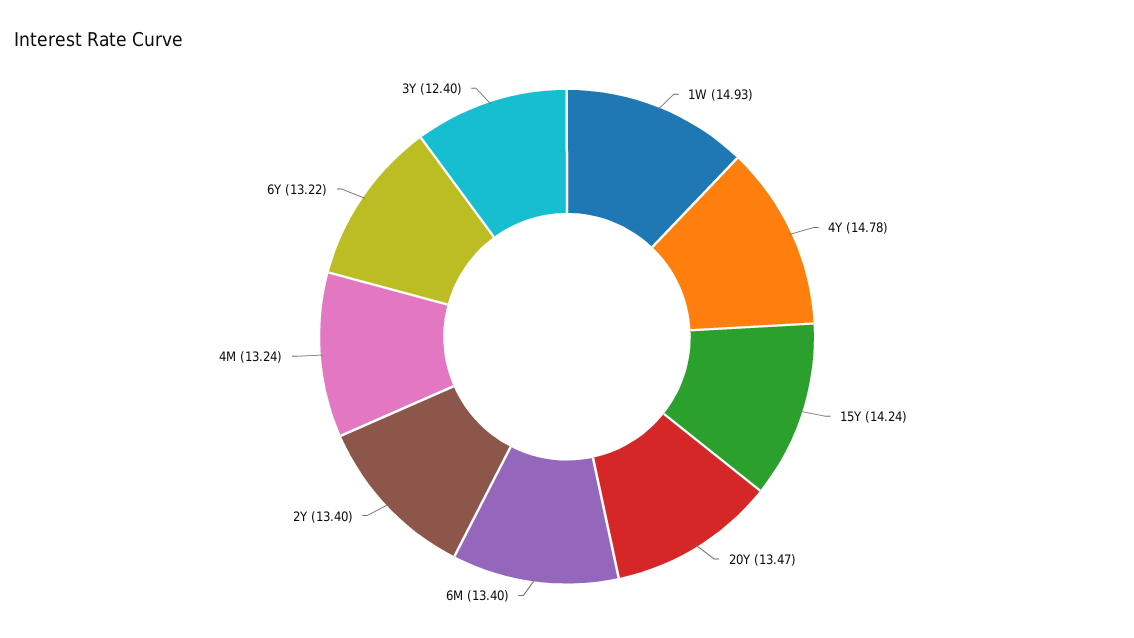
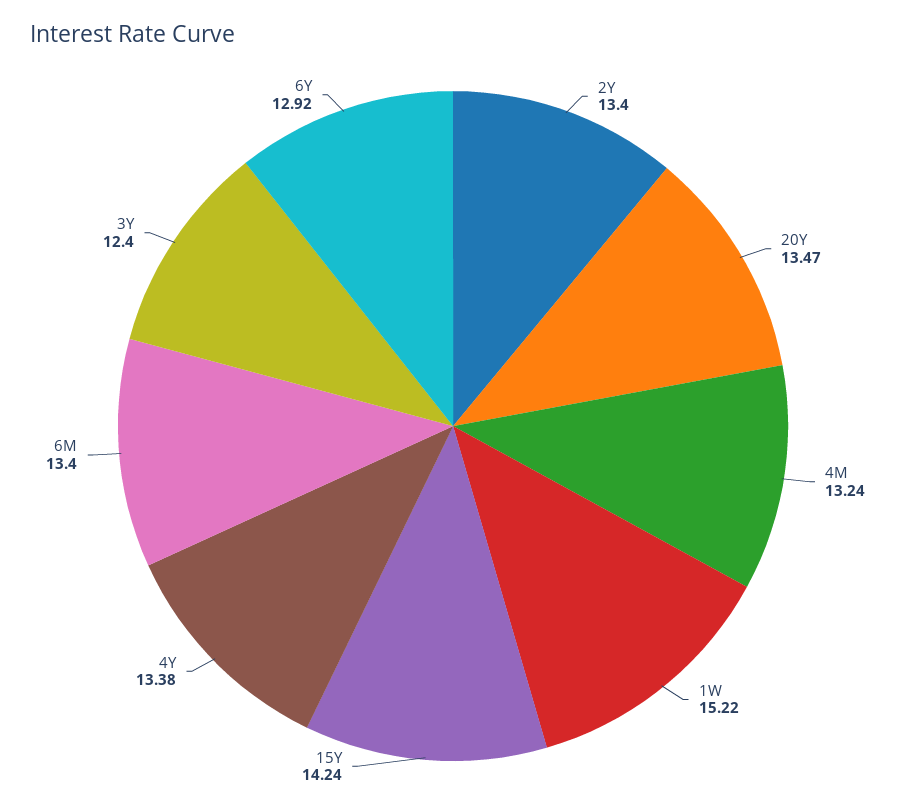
  {
-   "1W": 14.93,
+   "1W": 15.22,
-   "4Y": 14.78,
+   "4Y": 13.38,
    "15Y": 14.24,
    "20Y": 13.47,
    "6M": 13.4,
    "2Y": 13.4,
    "4M": 13.24,
-   "6Y": 13.22,
+   "6Y": 12.92,
    "3Y": 12.4
  }

